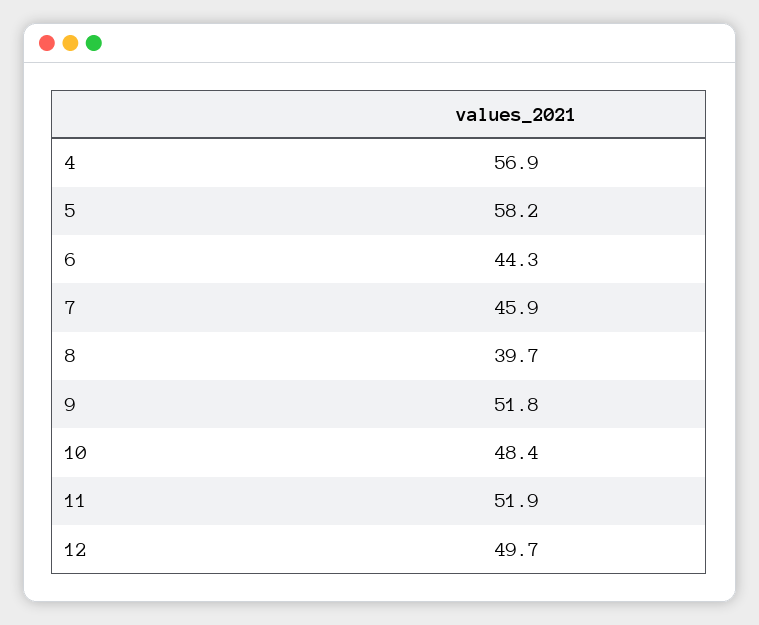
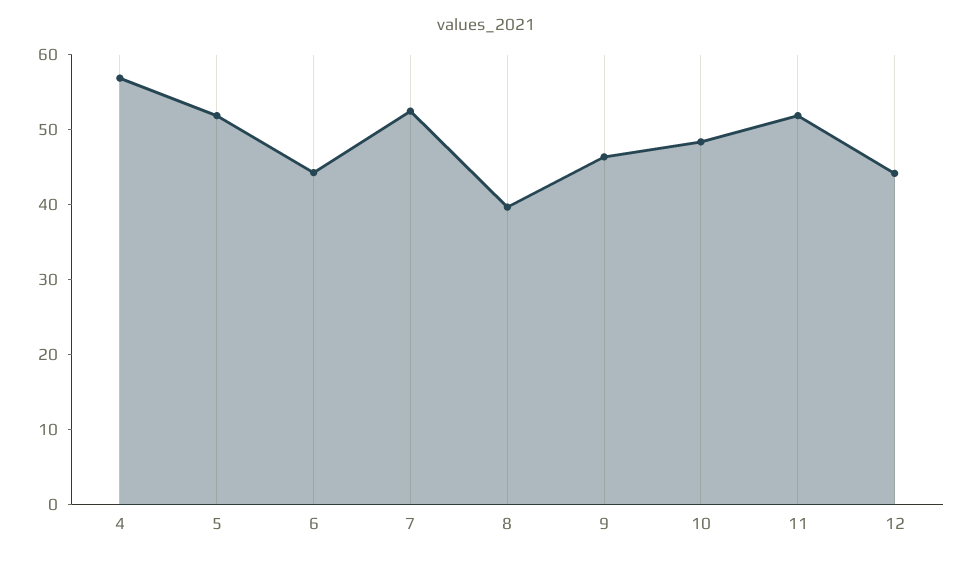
  {
    "4": 56.9,
-   "5": 58.2,
+   "5": 52,
    "6": 44.3,
-   "7": 45.9,
+   "7": 52,
    "8": 39.7,
-   "9": 51.8,
+   "9": 46,
    "10": 48.4,
    "11": 51.9,
-   "12": 49.7
+   "12": 44
  }

